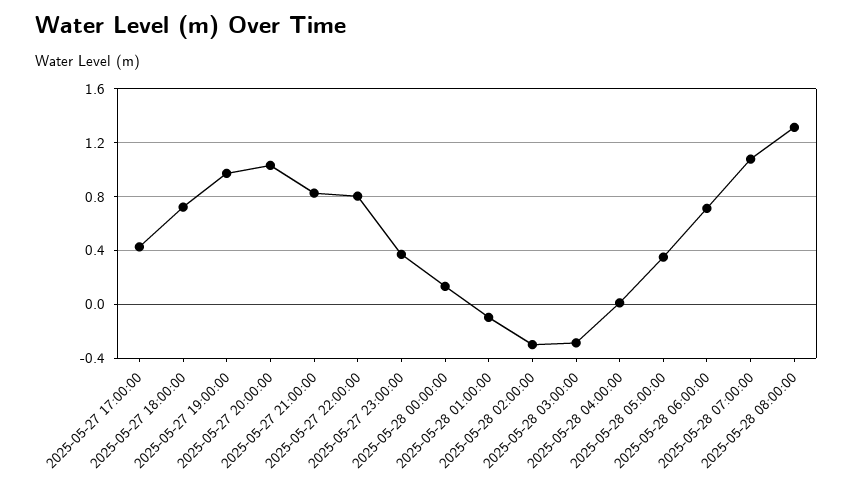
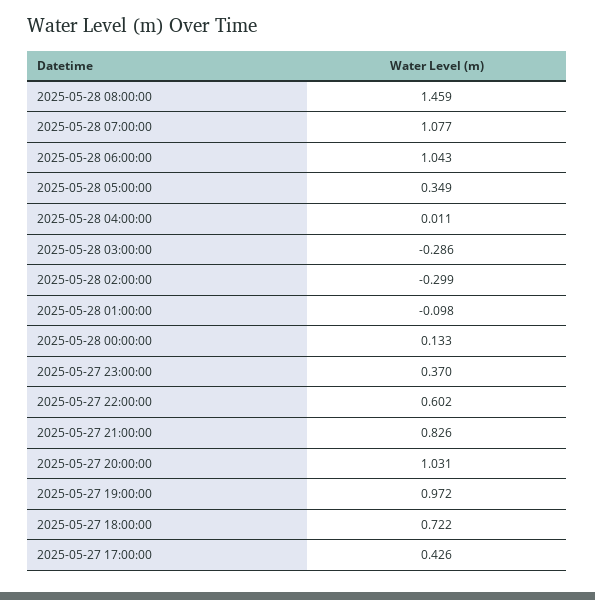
  {
    "2025-05-27 17:00:00": 0.426,
    "2025-05-27 18:00:00": 0.722,
    "2025-05-27 19:00:00": 0.972,
    "2025-05-27 20:00:00": 1.031,
    "2025-05-27 21:00:00": 0.826,
-   "2025-05-27 22:00:00": 0.8,
+   "2025-05-27 22:00:00": 0.602,
    "2025-05-27 23:00:00": 0.37,
    "2025-05-28 00:00:00": 0.133,
    "2025-05-28 01:00:00": -0.098,
    "2025-05-28 02:00:00": -0.299,
    "2025-05-28 03:00:00": -0.286,
    "2025-05-28 04:00:00": 0.011,
    "2025-05-28 05:00:00": 0.349,
-   "2025-05-28 06:00:00": 0.7,
+   "2025-05-28 06:00:00": 1.043,
    "2025-05-28 07:00:00": 1.077,
-   "2025-05-28 08:00:00": 1.3
+   "2025-05-28 08:00:00": 1.459
  }

